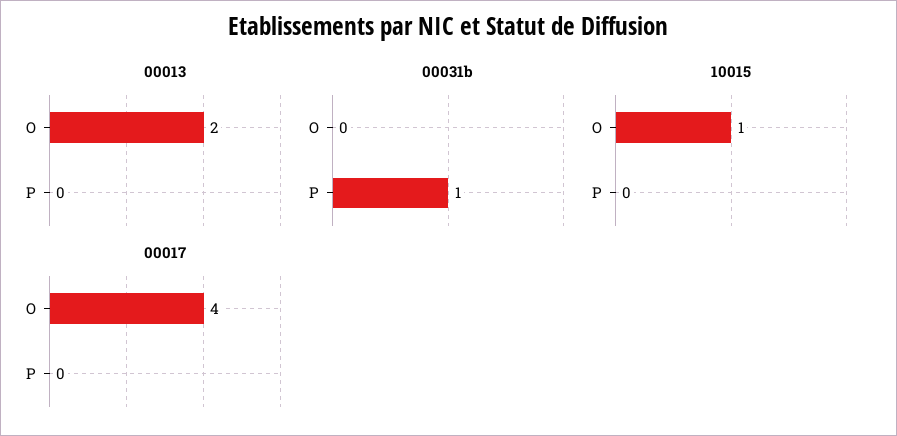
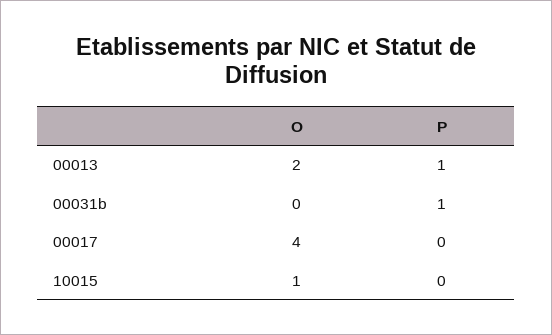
  {
    "00013": {
      "O": 2,
-     "P": 0
+     "P": 1
    },
    "00031b": {
      "O": 0,
      "P": 1
    },
    "10015": {
      "O": 1,
      "P": 0
    },
    "00017": {
      "O": 4,
      "P": 0
    }
  }

